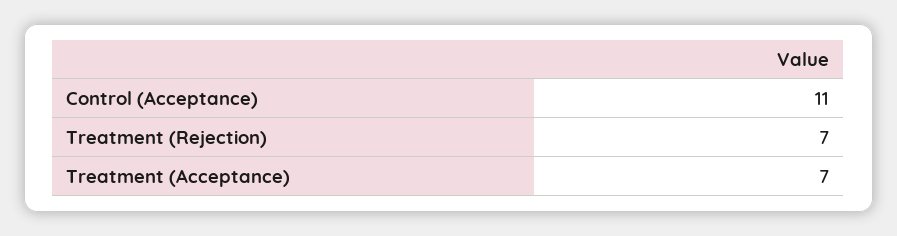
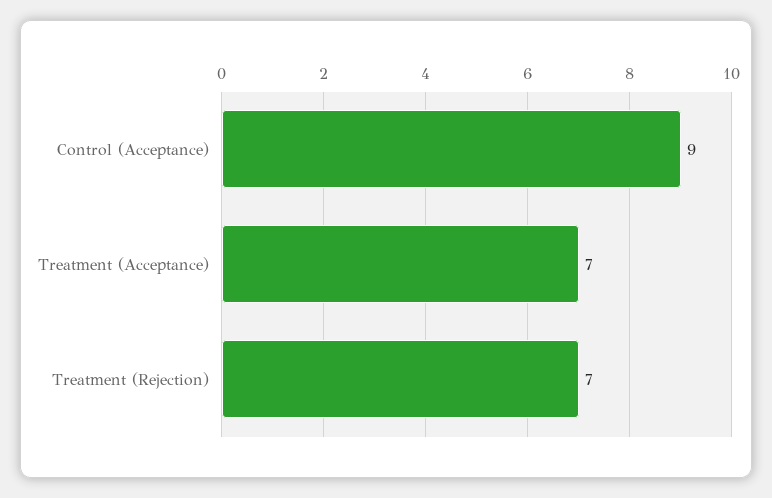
  {
-   "Control (Acceptance)": 11,
+   "Control (Acceptance)": 9,
    "Treatment (Rejection)": 7,
    "Treatment (Acceptance)": 7
  }

